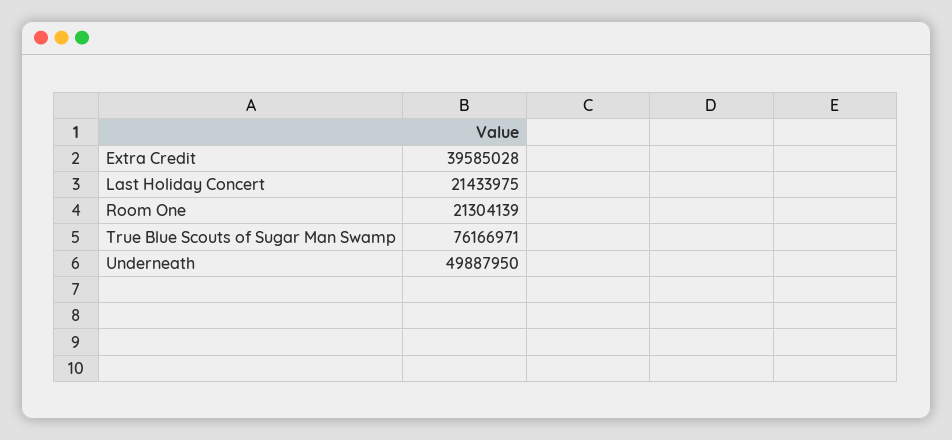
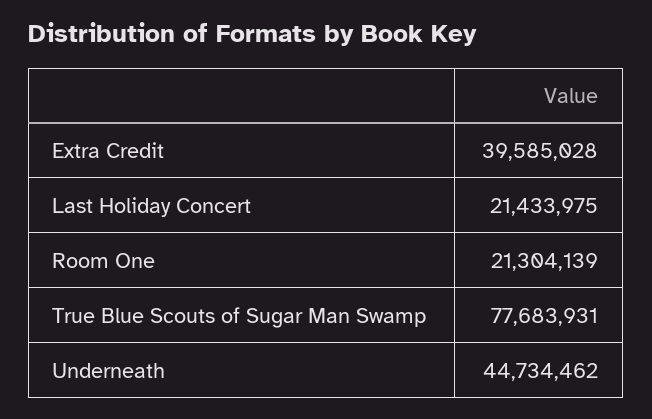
  {
    "Extra Credit": 39585028,
    "Last Holiday Concert": 21433975,
    "Room One": 21304139,
-   "True Blue Scouts of Sugar Man Swamp": 76166971,
+   "True Blue Scouts of Sugar Man Swamp": 77683931,
-   "Underneath": 49887950
+   "Underneath": 44734462
  }

